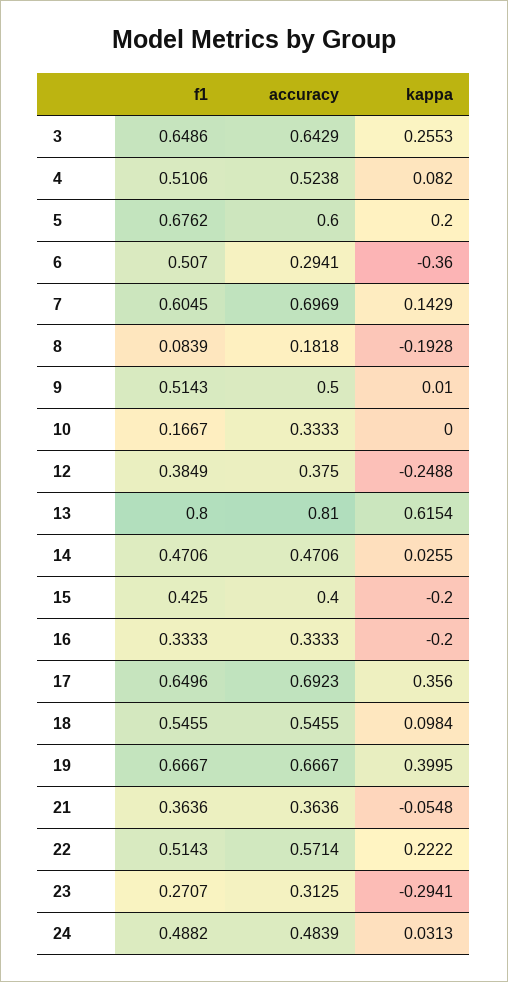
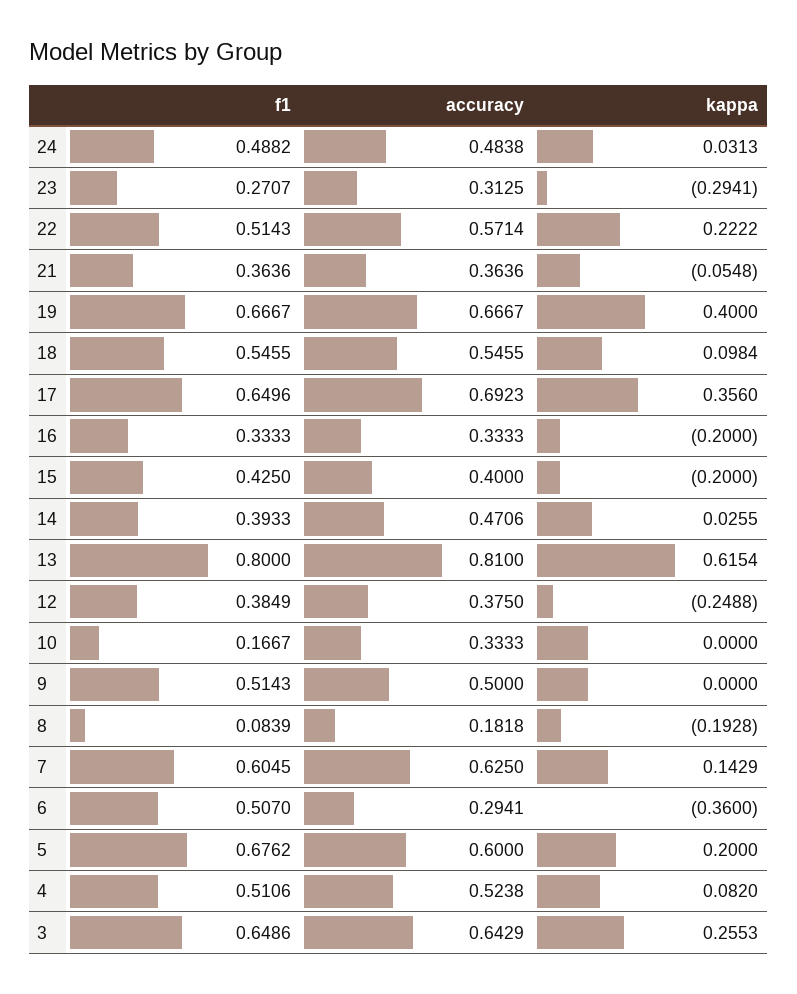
  {
    "f1": {
      "3": 0.6486,
      "4": 0.5106,
      "5": 0.6762,
      "6": 0.507,
      "7": 0.6045,
      "8": 0.0839,
      "9": 0.5143,
      "10": 0.1667,
      "12": 0.3849,
      "13": 0.8,
-     "14": 0.4706,
+     "14": 0.3933,
      "15": 0.425,
      "16": 0.3333,
      "17": 0.6496,
      "18": 0.5455,
      "19": 0.6667,
      "21": 0.3636,
      "22": 0.5143,
      "23": 0.2707,
      "24": 0.4882
    },
    "accuracy": {
      "3": 0.6429,
      "4": 0.5238,
      "5": 0.6,
      "6": 0.2941,
-     "7": 0.6969,
+     "7": 0.625,
      "8": 0.1818,
      "9": 0.5,
      "10": 0.3333,
      "12": 0.375,
      "13": 0.81,
      "14": 0.4706,
      "15": 0.4,
      "16": 0.3333,
      "17": 0.6923,
      "18": 0.5455,
      "19": 0.6667,
      "21": 0.3636,
      "22": 0.5714,
      "23": 0.3125,
-     "24": 0.4839
+     "24": 0.4838
    },
    "kappa": {
      "3": 0.2553,
      "4": 0.082,
      "5": 0.2,
      "6": -0.36,
      "7": 0.1429,
      "8": -0.1928,
-     "9": 0.01,
+     "9": 0,
      "10": 0,
      "12": -0.2488,
      "13": 0.6154,
      "14": 0.0255,
      "15": -0.2,
      "16": -0.2,
      "17": 0.356,
      "18": 0.0984,
-     "19": 0.3995,
+     "19": 0.4,
      "21": -0.0548,
      "22": 0.2222,
      "23": -0.2941,
      "24": 0.0313
    }
  }

